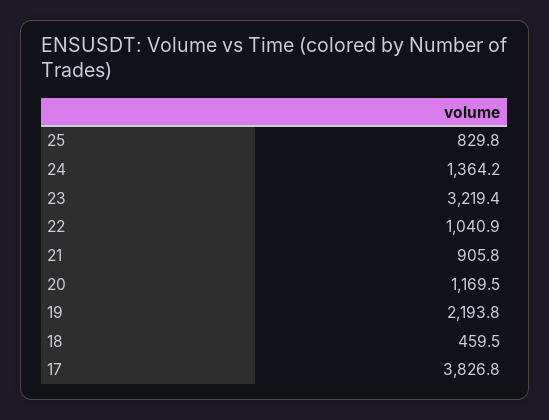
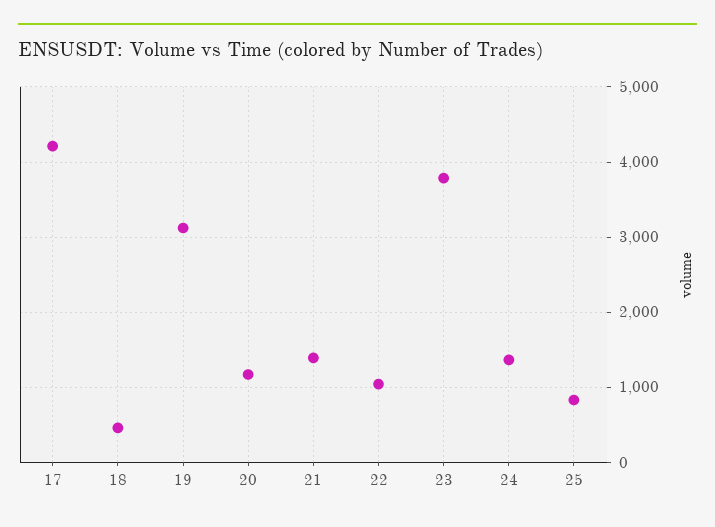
  {
    "25": 829.8,
    "24": 1364.2,
-   "23": 3219.4,
+   "23": 3800,
    "22": 1040.9,
-   "21": 905.8,
+   "21": 1400,
    "20": 1169.5,
-   "19": 2193.8,
+   "19": 3100,
    "18": 459.5,
-   "17": 3826.8
+   "17": 4200
  }

